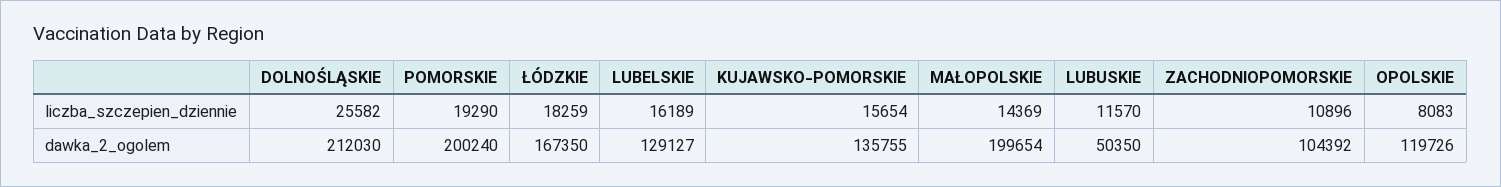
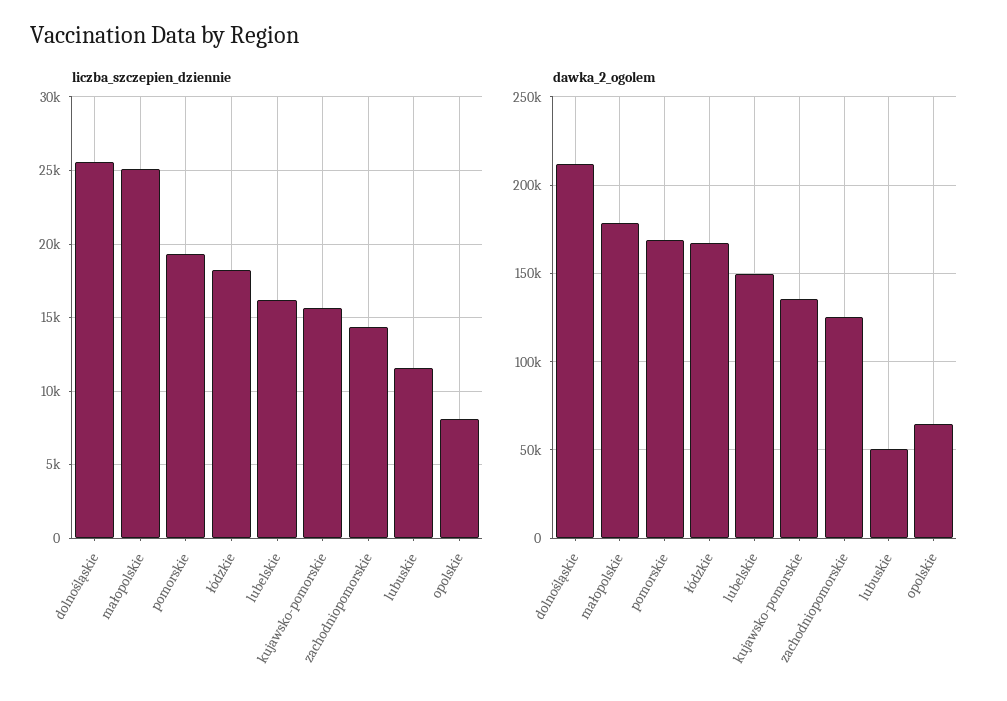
  {
    "liczba_szczepien_dziennie": {
      "DOLNOŚLĄSKIE": 25582,
      "POMORSKIE": 19290,
      "ŁÓDZKIE": 18259,
      "LUBELSKIE": 16189,
      "KUJAWSKO-POMORSKIE": 15654,
-     "MAŁOPOLSKIE": 14369,
+     "MAŁOPOLSKIE": 25000,
      "LUBUSKIE": 11570,
-     "ZACHODNIOPOMORSKIE": 10896,
+     "ZACHODNIOPOMORSKIE": 14500,
      "OPOLSKIE": 8083
    },
    "dawka_2_ogolem": {
      "DOLNOŚLĄSKIE": 212030,
-     "POMORSKIE": 200240,
+     "POMORSKIE": 170000,
      "ŁÓDZKIE": 167350,
-     "LUBELSKIE": 129127,
+     "LUBELSKIE": 150000,
      "KUJAWSKO-POMORSKIE": 135755,
-     "MAŁOPOLSKIE": 199654,
+     "MAŁOPOLSKIE": 180000,
      "LUBUSKIE": 50350,
-     "ZACHODNIOPOMORSKIE": 104392,
+     "ZACHODNIOPOMORSKIE": 125000,
-     "OPOLSKIE": 119726
+     "OPOLSKIE": 65000
    }
  }

